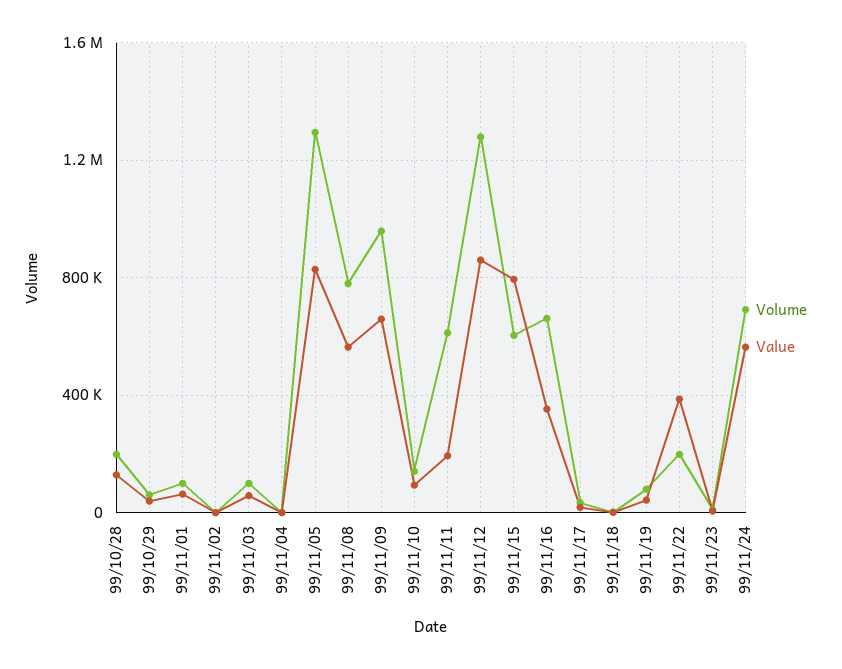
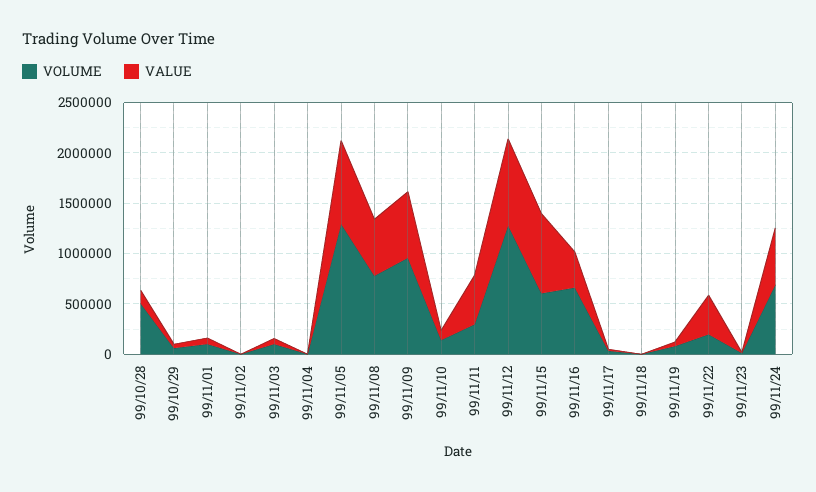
  {
    "Volume": {
-     "99/10/28": 200000,
+     "99/10/28": 500000,
      "99/10/29": 50000,
      "99/11/01": 100000,
      "99/11/02": 0,
      "99/11/03": 100000,
      "99/11/04": 0,
      "99/11/05": 1300000,
      "99/11/08": 800000,
      "99/11/09": 950000,
      "99/11/10": 150000,
-     "99/11/11": 600000,
+     "99/11/11": 300000,
      "99/11/12": 1300000,
      "99/11/15": 600000,
      "99/11/16": 650000,
      "99/11/17": 50000,
      "99/11/18": 0,
      "99/11/19": 100000,
      "99/11/22": 200000,
      "99/11/23": 0,
      "99/11/24": 700000
    },
    "Value": {
      "99/10/28": 150000,
      "99/10/29": 50000,
      "99/11/01": 50000,
      "99/11/02": 0,
      "99/11/03": 50000,
      "99/11/04": 0,
      "99/11/05": 850000,
      "99/11/08": 550000,
      "99/11/09": 650000,
      "99/11/10": 100000,
-     "99/11/11": 200000,
+     "99/11/11": 500000,
      "99/11/12": 850000,
      "99/11/15": 800000,
      "99/11/16": 350000,
      "99/11/17": 0,
      "99/11/18": 0,
      "99/11/19": 50000,
      "99/11/22": 400000,
      "99/11/23": 0,
      "99/11/24": 550000
    }
  }

